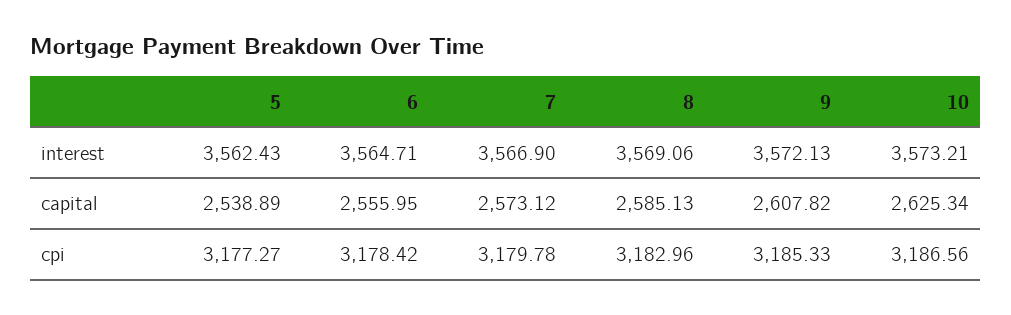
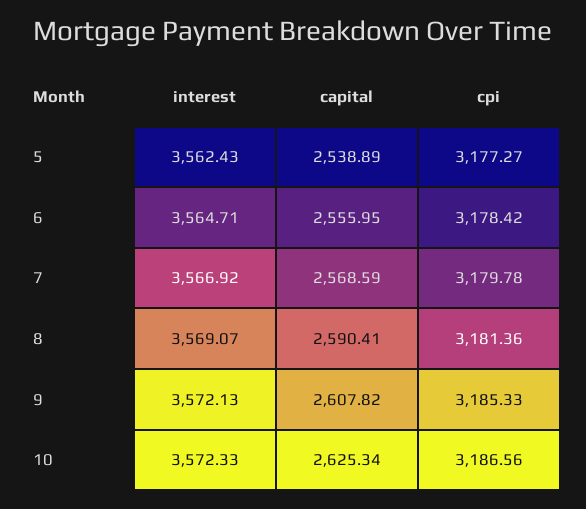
  {
    "5": {
      "interest": 3562.43,
      "capital": 2538.89,
      "cpi": 3177.27
    },
    "6": {
      "interest": 3564.71,
      "capital": 2555.95,
      "cpi": 3178.42
    },
    "7": {
-     "interest": 3566.9,
+     "interest": 3566.92,
-     "capital": 2573.12,
+     "capital": 2568.59,
      "cpi": 3179.78
    },
    "8": {
-     "interest": 3569.06,
+     "interest": 3569.07,
-     "capital": 2585.13,
+     "capital": 2590.41,
-     "cpi": 3182.96
+     "cpi": 3181.36
    },
    "9": {
      "interest": 3572.13,
      "capital": 2607.82,
      "cpi": 3185.33
    },
    "10": {
-     "interest": 3573.21,
+     "interest": 3572.33,
      "capital": 2625.34,
      "cpi": 3186.56
    }
  }

